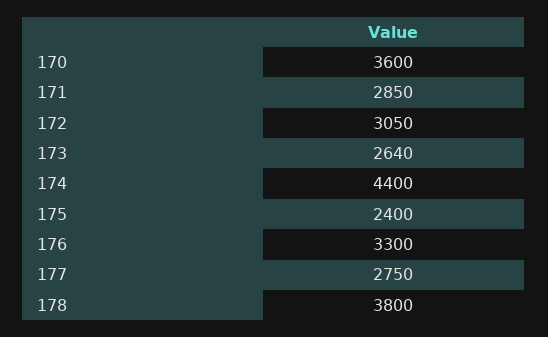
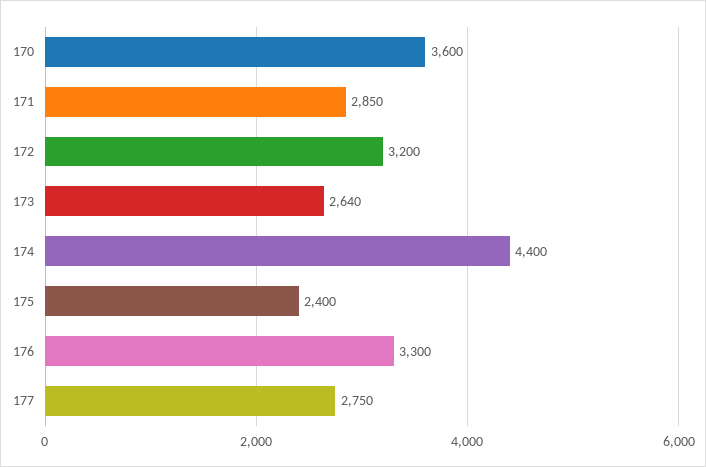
  {
    "170": 3600,
    "171": 2850,
-   "172": 3050,
+   "172": 3200,
    "173": 2640,
    "174": 4400,
    "175": 2400,
    "176": 3300,
-   "177": 2750,
+   "177": 2750
-   "178": 3800
  }

